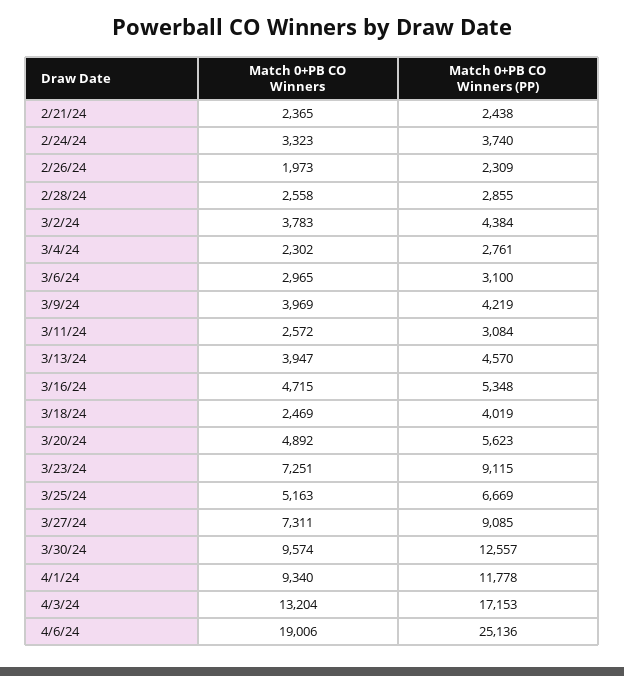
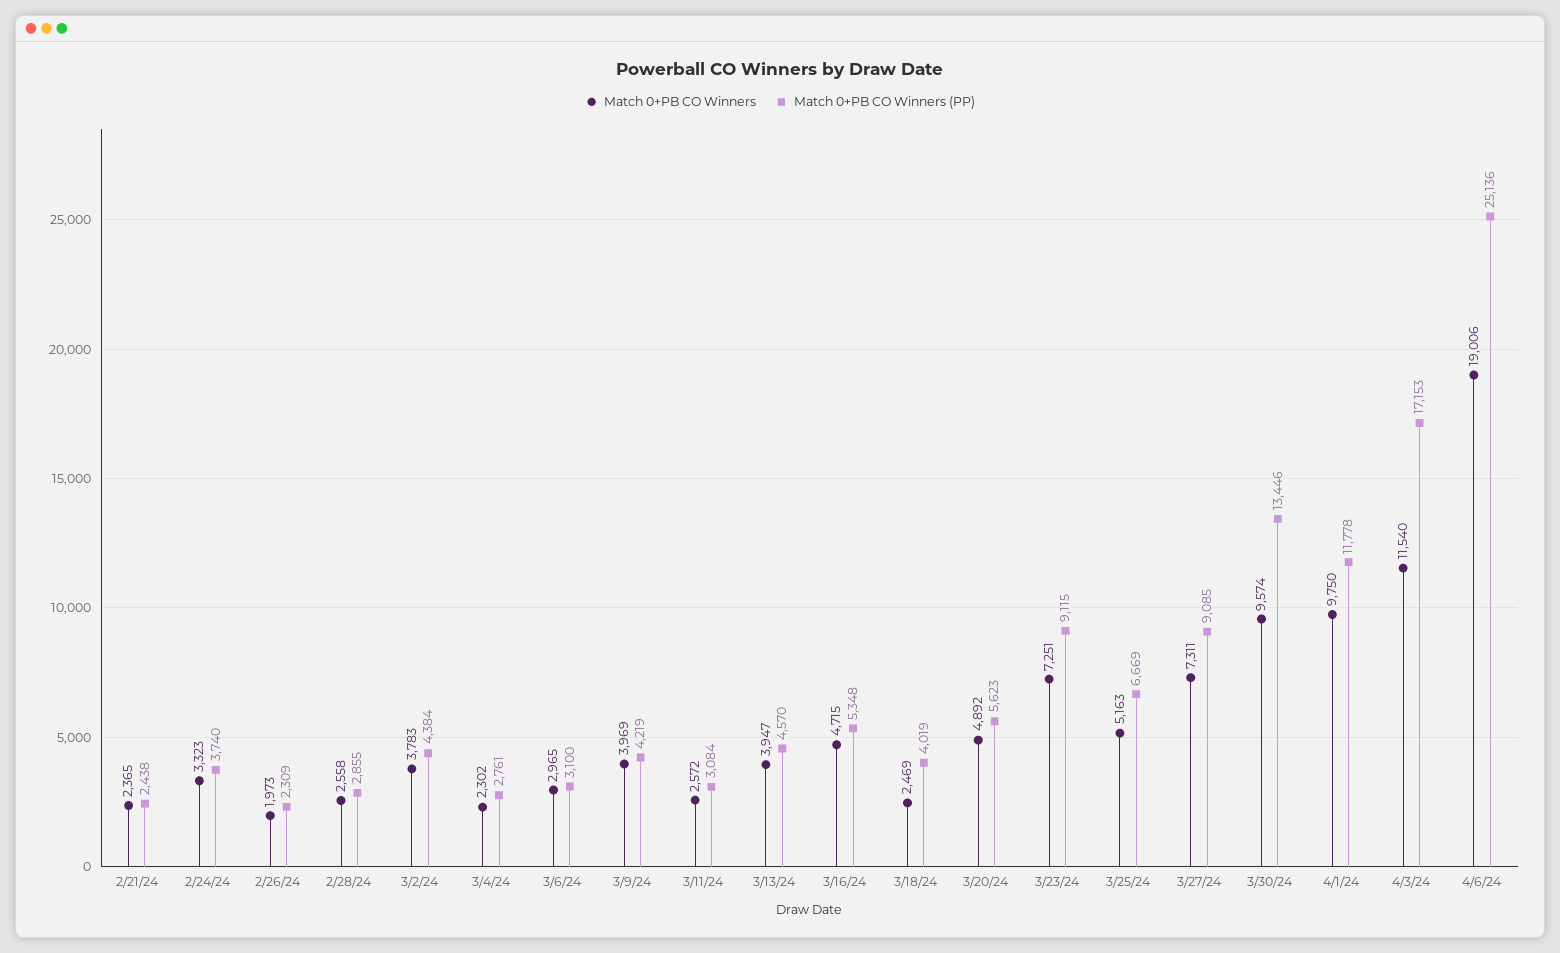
  {
    "Match 0+PB CO Winners": {
      "2/21/24": 2365,
      "2/24/24": 3323,
      "2/26/24": 1973,
      "2/28/24": 2558,
      "3/2/24": 3783,
      "3/4/24": 2302,
      "3/6/24": 2965,
      "3/9/24": 3969,
      "3/11/24": 2572,
      "3/13/24": 3947,
      "3/16/24": 4715,
      "3/18/24": 2469,
      "3/20/24": 4892,
      "3/23/24": 7251,
      "3/25/24": 5163,
      "3/27/24": 7311,
      "3/30/24": 9574,
-     "4/1/24": 9340,
+     "4/1/24": 9750,
-     "4/3/24": 13204,
+     "4/3/24": 11540,
      "4/6/24": 19006
    },
    "Match 0+PB CO Winners (PP)": {
      "2/21/24": 2438,
      "2/24/24": 3740,
      "2/26/24": 2309,
      "2/28/24": 2855,
      "3/2/24": 4384,
      "3/4/24": 2761,
      "3/6/24": 3100,
      "3/9/24": 4219,
      "3/11/24": 3084,
      "3/13/24": 4570,
      "3/16/24": 5348,
      "3/18/24": 4019,
      "3/20/24": 5623,
      "3/23/24": 9115,
      "3/25/24": 6669,
      "3/27/24": 9085,
-     "3/30/24": 12557,
+     "3/30/24": 13446,
      "4/1/24": 11778,
      "4/3/24": 17153,
      "4/6/24": 25136
    }
  }

